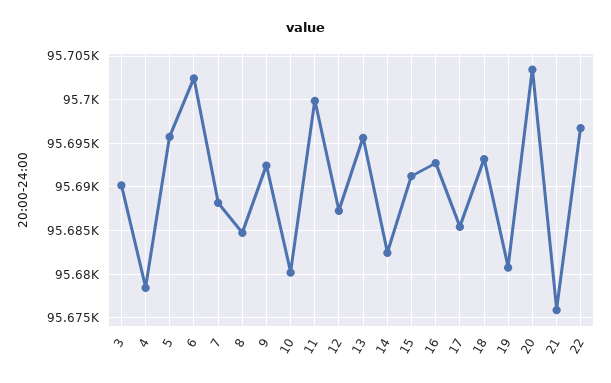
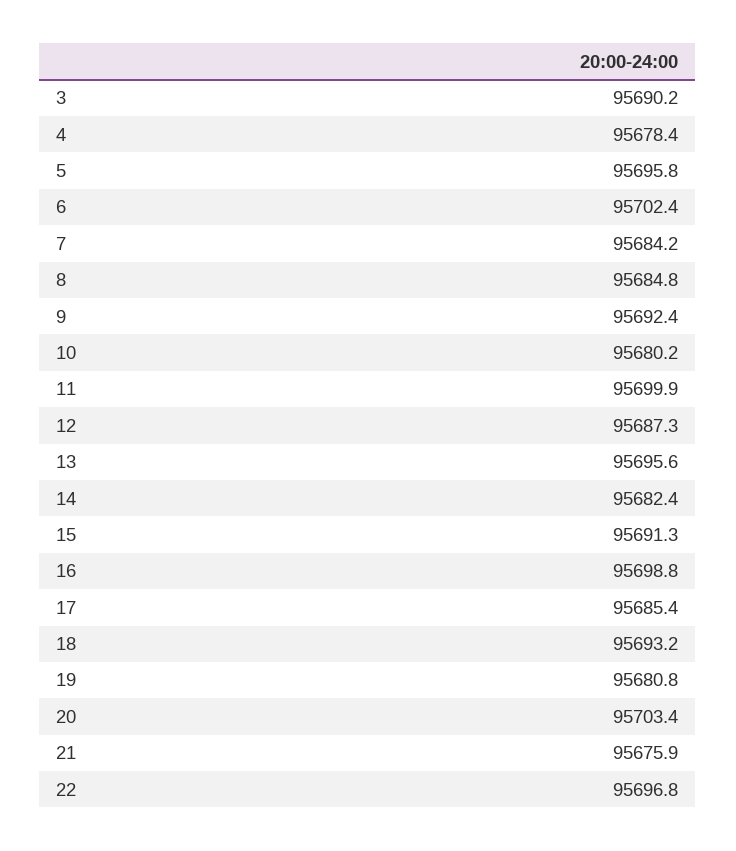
  {
    "3": 95690.2,
    "4": 95678.4,
    "5": 95695.8,
    "6": 95702.4,
-   "7": 95688,
+   "7": 95684.2,
    "8": 95684.8,
    "9": 95692.4,
    "10": 95680.2,
    "11": 95699.9,
    "12": 95687.3,
    "13": 95695.6,
    "14": 95682.4,
    "15": 95691.3,
-   "16": 95693,
+   "16": 95698.8,
    "17": 95685.4,
    "18": 95693.2,
    "19": 95680.8,
    "20": 95703.4,
    "21": 95675.9,
    "22": 95696.8
  }

